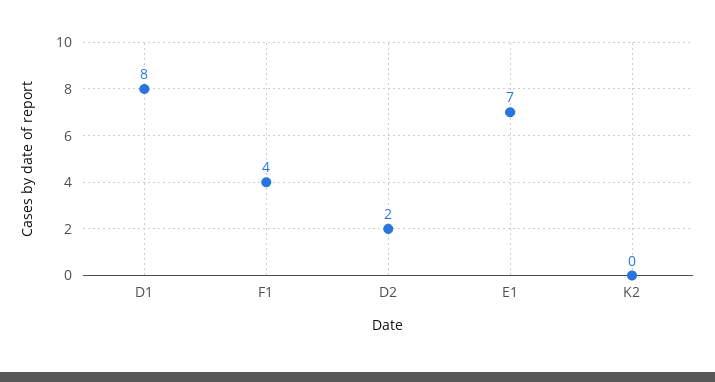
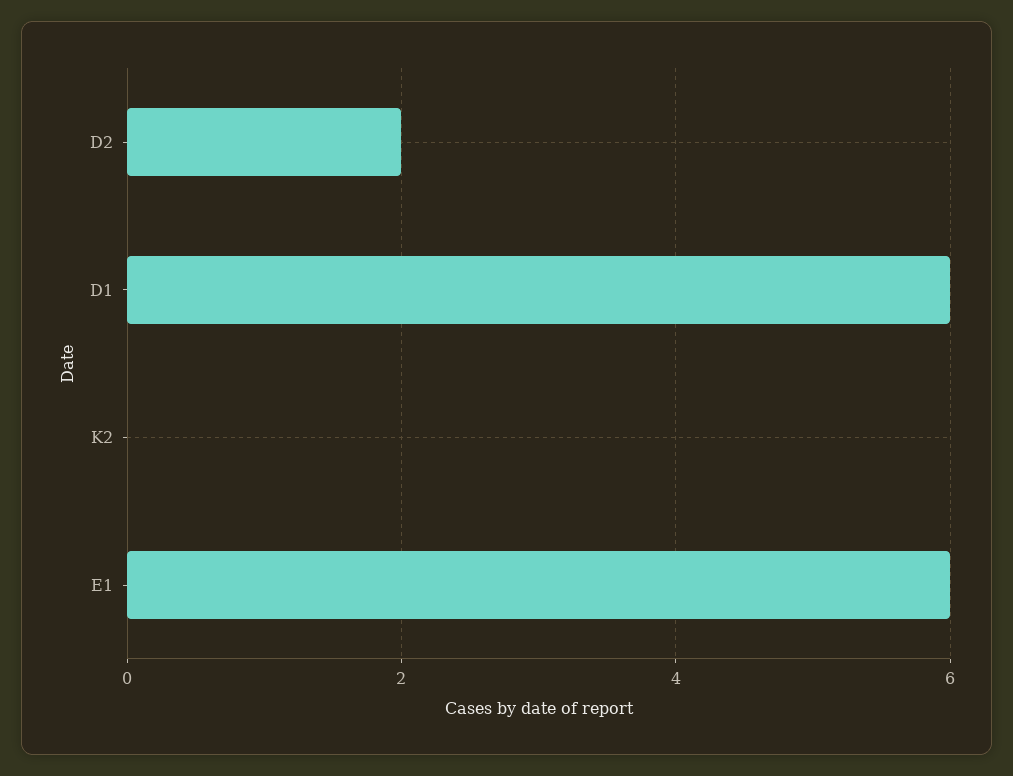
  {
-   "D1": 8,
+   "D1": 6,
-   "F1": 4,
    "D2": 2,
-   "E1": 7,
+   "E1": 6,
    "K2": 0
  }

